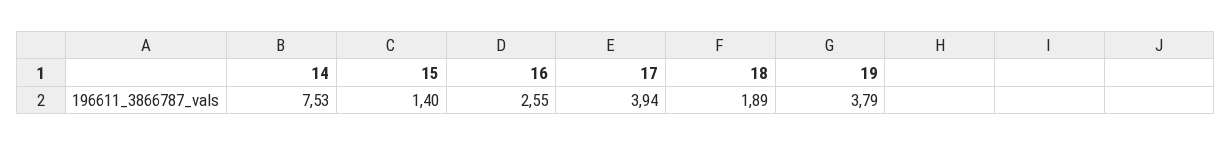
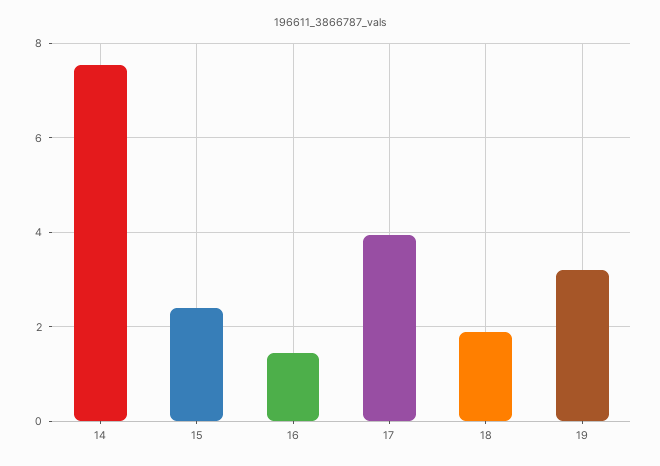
  {
    "14": 7.53,
-   "15": 1.4,
+   "15": 2.4,
-   "16": 2.55,
+   "16": 1.4,
    "17": 3.94,
    "18": 1.89,
-   "19": 3.79
+   "19": 3.2
  }

